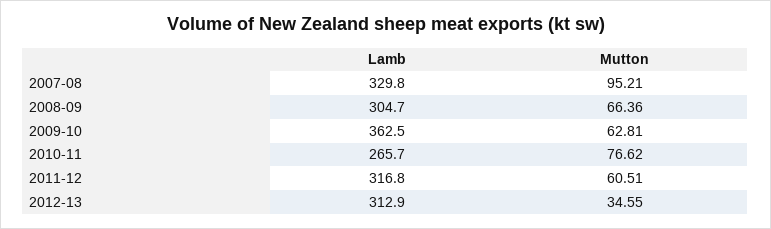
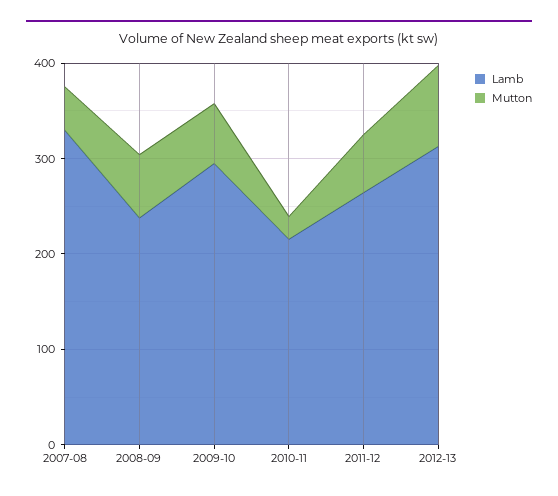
  {
    "Lamb": {
      "2007-08": 329.8,
-     "2008-09": 304.7,
+     "2008-09": 240,
-     "2009-10": 362.5,
+     "2009-10": 300,
-     "2010-11": 265.7,
+     "2010-11": 220,
-     "2011-12": 316.8,
+     "2011-12": 260,
      "2012-13": 312.9
    },
    "Mutton": {
-     "2007-08": 95.21,
+     "2007-08": 40,
      "2008-09": 66.36,
      "2009-10": 62.81,
-     "2010-11": 76.62,
+     "2010-11": 20,
      "2011-12": 60.51,
-     "2012-13": 34.55
+     "2012-13": 80
    }
  }

